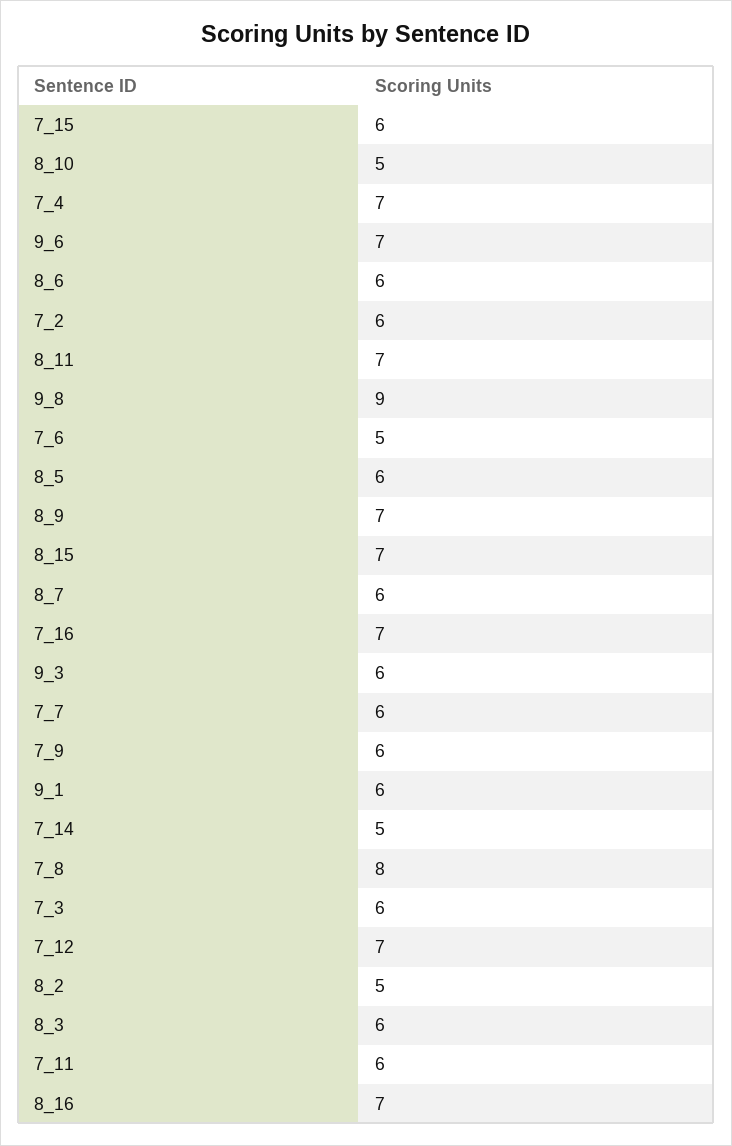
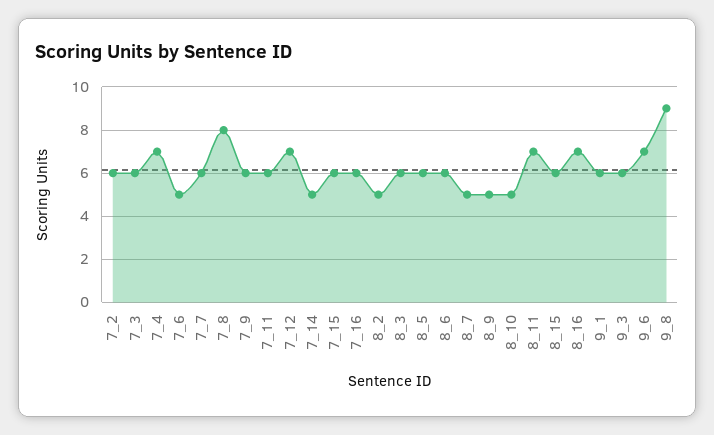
  {
    "7_15": 6,
    "8_10": 5,
    "7_4": 7,
    "9_6": 7,
    "8_6": 6,
    "7_2": 6,
    "8_11": 7,
    "9_8": 9,
    "7_6": 5,
    "8_5": 6,
-   "8_9": 7,
+   "8_9": 5,
-   "8_15": 7,
+   "8_15": 6,
-   "8_7": 6,
+   "8_7": 5,
-   "7_16": 7,
+   "7_16": 6,
    "9_3": 6,
    "7_7": 6,
    "7_9": 6,
    "9_1": 6,
    "7_14": 5,
    "7_8": 8,
    "7_3": 6,
    "7_12": 7,
    "8_2": 5,
    "8_3": 6,
    "7_11": 6,
    "8_16": 7
  }

